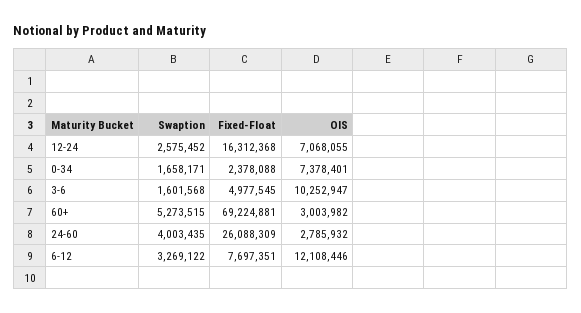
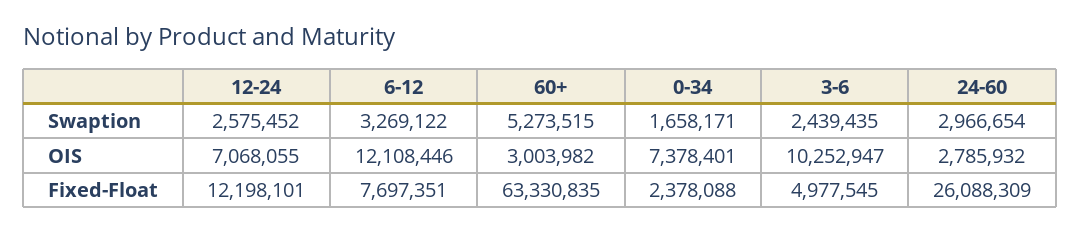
  {
    "Swaption": {
      "12-24": 2575452,
      "0-34": 1658171,
-     "3-6": 1601568,
+     "3-6": 2439435,
      "60+": 5273515,
-     "24-60": 4003435,
+     "24-60": 2966654,
      "6-12": 3269122
    },
    "Fixed-Float": {
-     "12-24": 16312368,
+     "12-24": 12198101,
      "0-34": 2378088,
      "3-6": 4977545,
-     "60+": 69224881,
+     "60+": 63330835,
      "24-60": 26088309,
      "6-12": 7697351
    },
    "OIS": {
      "12-24": 7068055,
      "0-34": 7378401,
      "3-6": 10252947,
      "60+": 3003982,
      "24-60": 2785932,
      "6-12": 12108446
    }
  }

